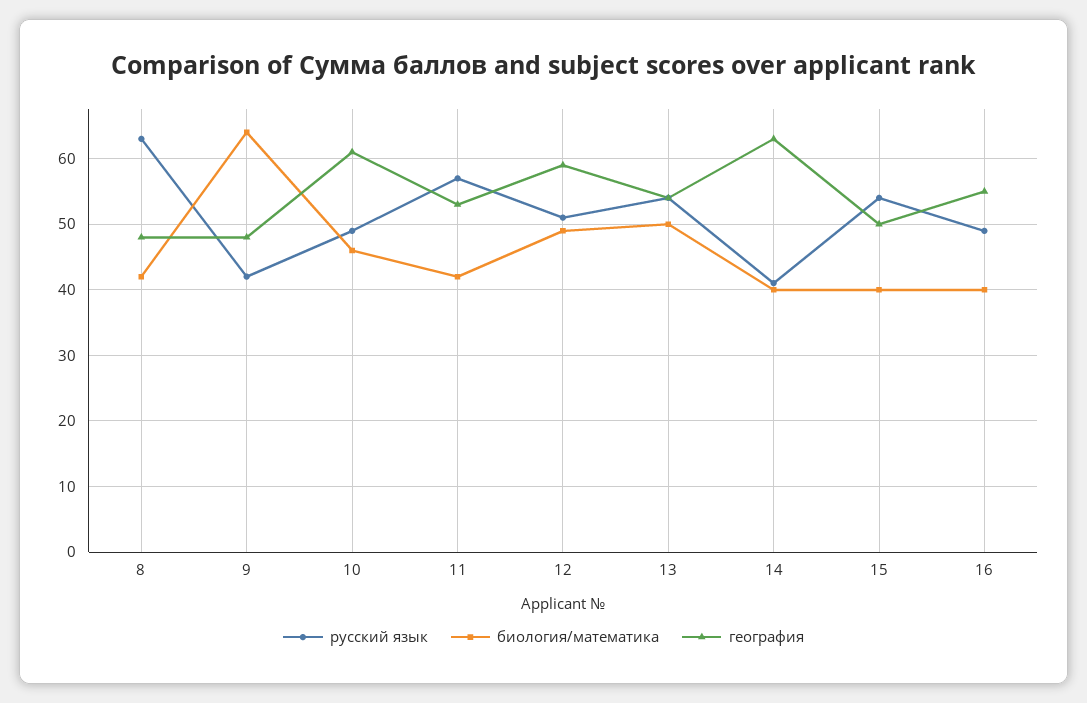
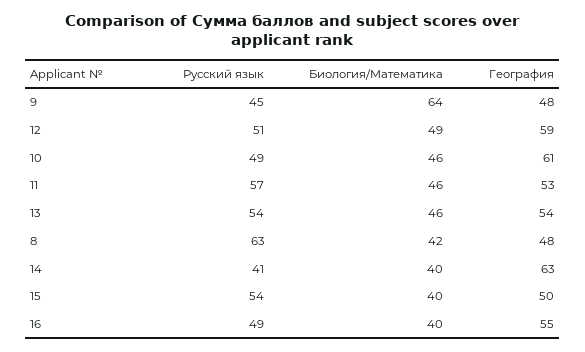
  {
    "русский язык": {
      "8": 63,
-     "9": 42,
+     "9": 45,
      "10": 49,
      "11": 57,
      "12": 51,
      "13": 54,
      "14": 41,
      "15": 54,
      "16": 49
    },
    "биология/математика": {
      "8": 42,
      "9": 64,
      "10": 46,
-     "11": 42,
+     "11": 46,
      "12": 49,
-     "13": 50,
+     "13": 46,
      "14": 40,
      "15": 40,
      "16": 40
    },
    "география": {
      "8": 48,
      "9": 48,
      "10": 61,
      "11": 53,
      "12": 59,
      "13": 54,
      "14": 63,
      "15": 50,
      "16": 55
    }
  }

